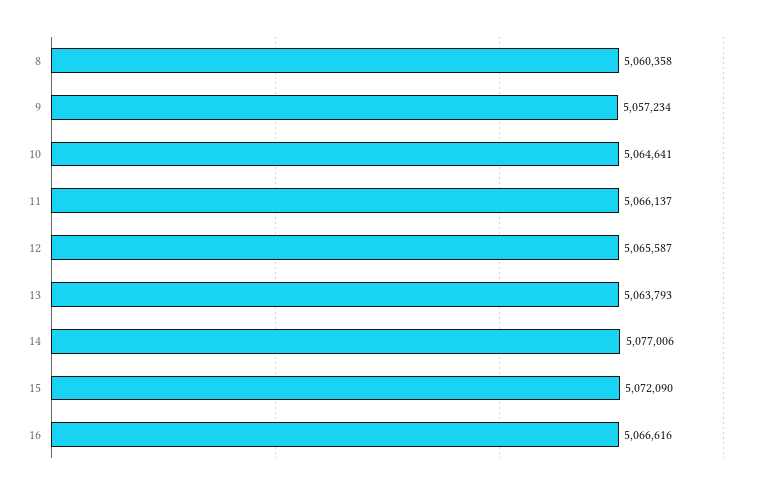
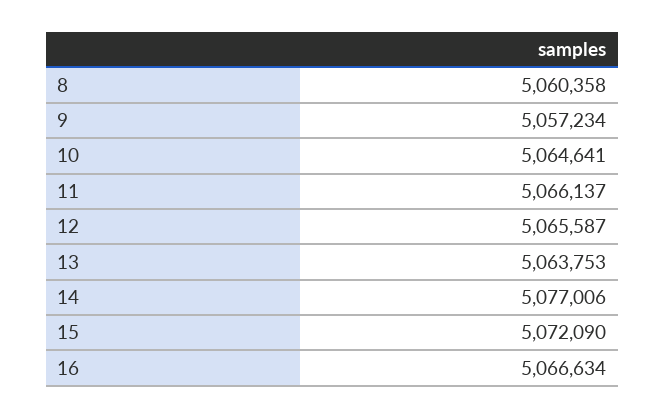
  {
    "8": 5060358,
    "9": 5057234,
    "10": 5064641,
    "11": 5066137,
    "12": 5065587,
-   "13": 5063793,
+   "13": 5063753,
    "14": 5077006,
    "15": 5072090,
-   "16": 5066616
+   "16": 5066634
  }

